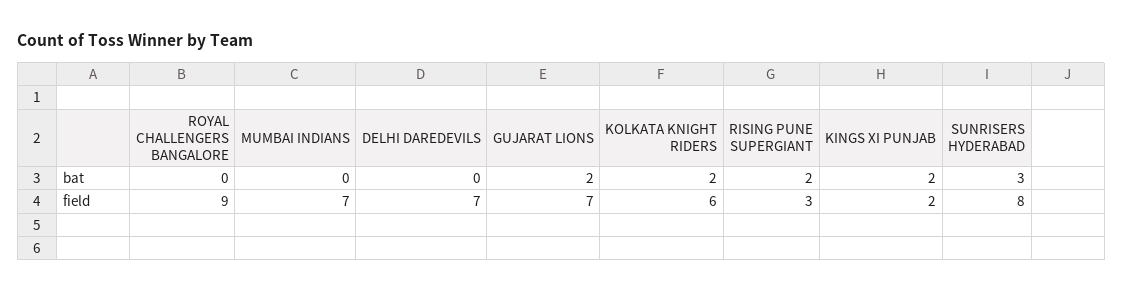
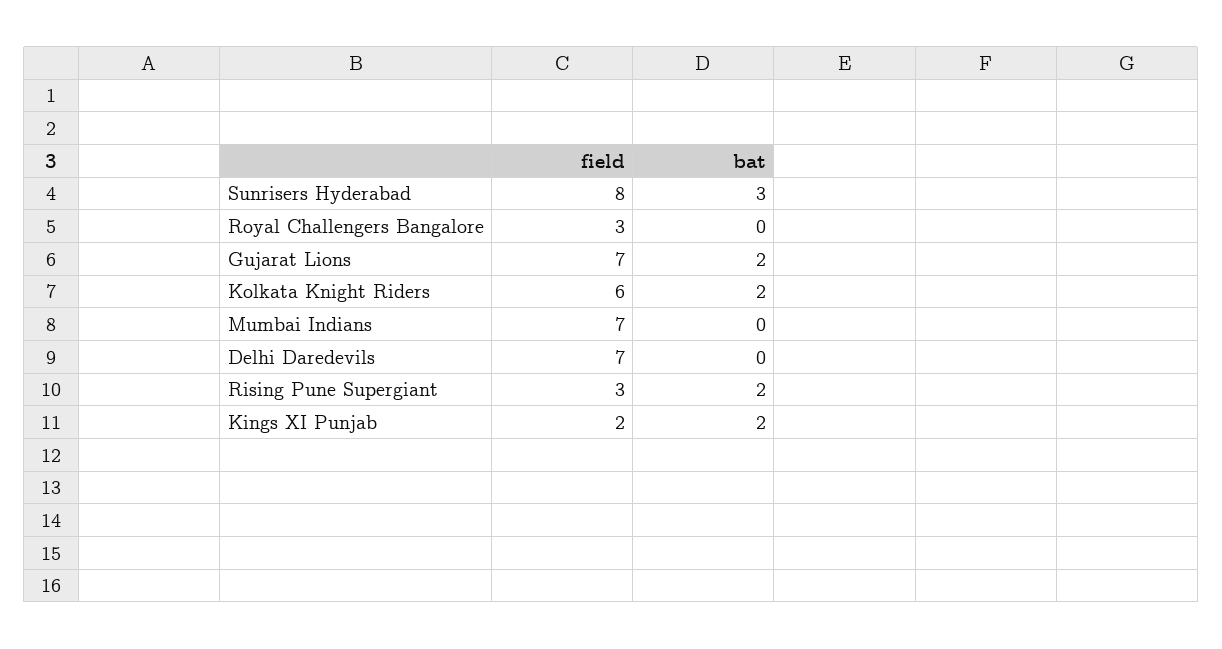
  {
    "ROYAL CHALLENGERS BANGALORE": {
      "bat": 0,
-     "field": 9
+     "field": 3
    },
    "MUMBAI INDIANS": {
      "bat": 0,
      "field": 7
    },
    "DELHI DAREDEVILS": {
      "bat": 0,
      "field": 7
    },
    "GUJARAT LIONS": {
      "bat": 2,
      "field": 7
    },
    "KOLKATA KNIGHT RIDERS": {
      "bat": 2,
      "field": 6
    },
    "RISING PUNE SUPERGIANT": {
      "bat": 2,
      "field": 3
    },
    "KINGS XI PUNJAB": {
      "bat": 2,
      "field": 2
    },
    "SUNRISERS HYDERABAD": {
      "bat": 3,
      "field": 8
    }
  }

